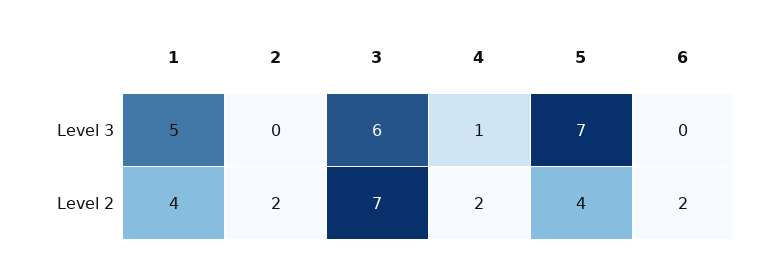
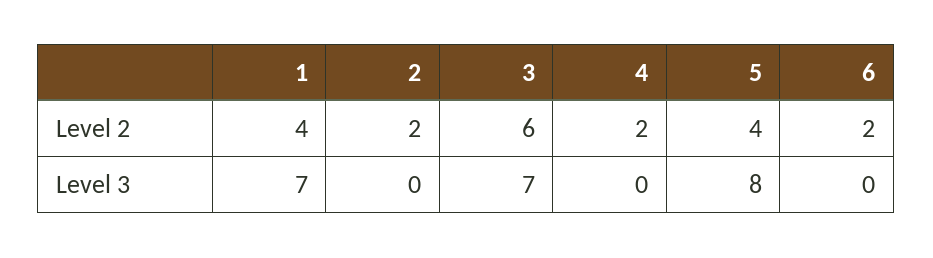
  {
    "1": {
-     "Level 3": 5,
+     "Level 3": 7,
      "Level 2": 4
    },
    "2": {
      "Level 3": 0,
      "Level 2": 2
    },
    "3": {
-     "Level 3": 6,
+     "Level 3": 7,
-     "Level 2": 7
+     "Level 2": 6
    },
    "4": {
-     "Level 3": 1,
+     "Level 3": 0,
      "Level 2": 2
    },
    "5": {
-     "Level 3": 7,
+     "Level 3": 8,
      "Level 2": 4
    },
    "6": {
      "Level 3": 0,
      "Level 2": 2
    }
  }

